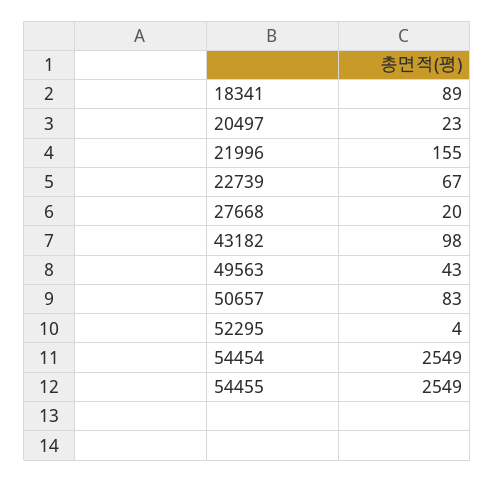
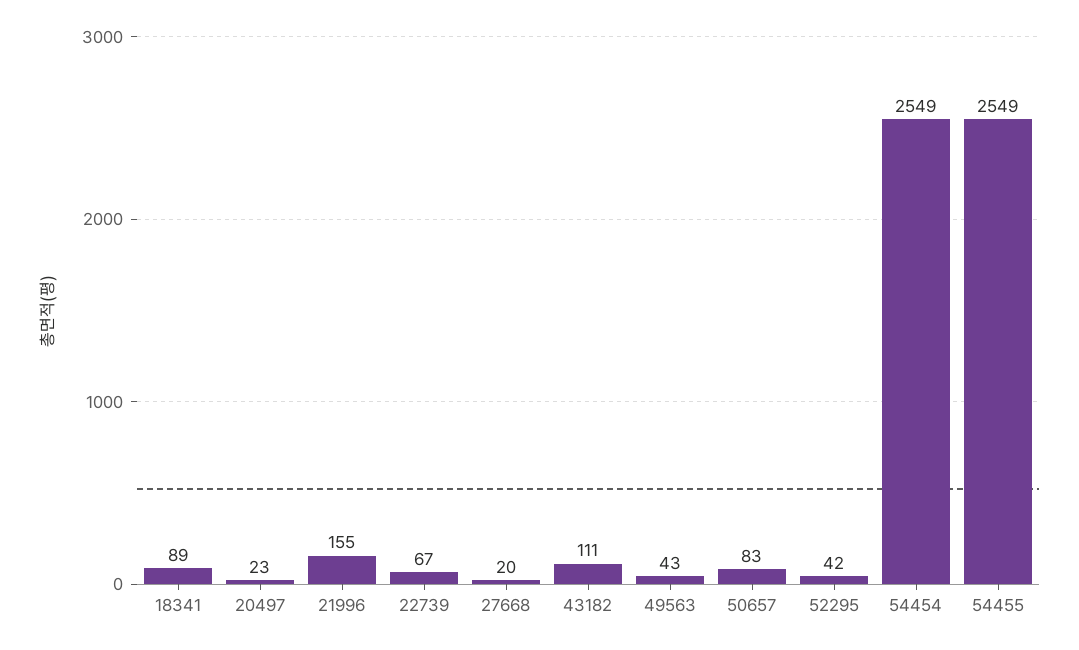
  {
    "18341": 89,
    "20497": 23,
    "21996": 155,
    "22739": 67,
    "27668": 20,
-   "43182": 98,
+   "43182": 111,
    "49563": 43,
    "50657": 83,
-   "52295": 4,
+   "52295": 42,
    "54454": 2549,
    "54455": 2549
  }

